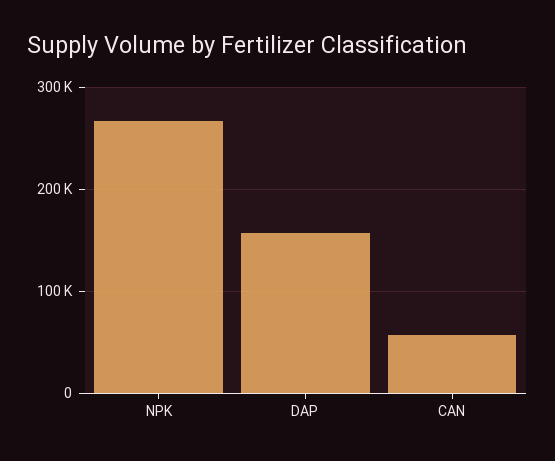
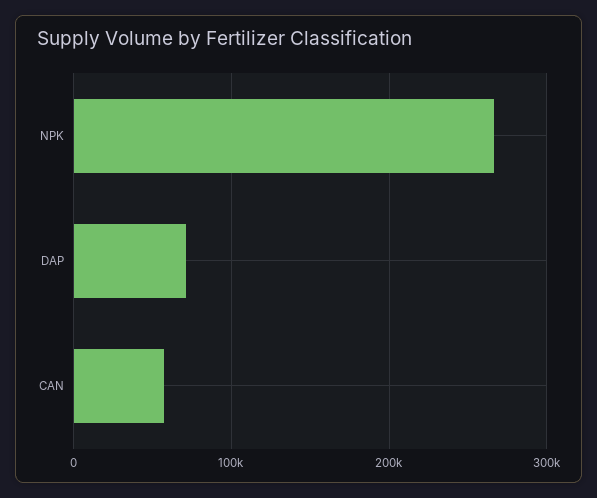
  {
    "NPK": 270000,
-   "DAP": 160000,
+   "DAP": 70000,
    "CAN": 60000
  }

